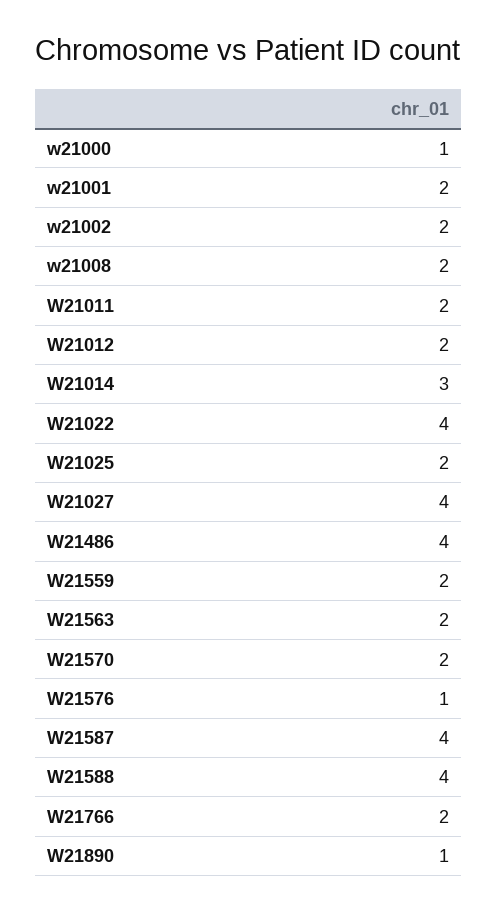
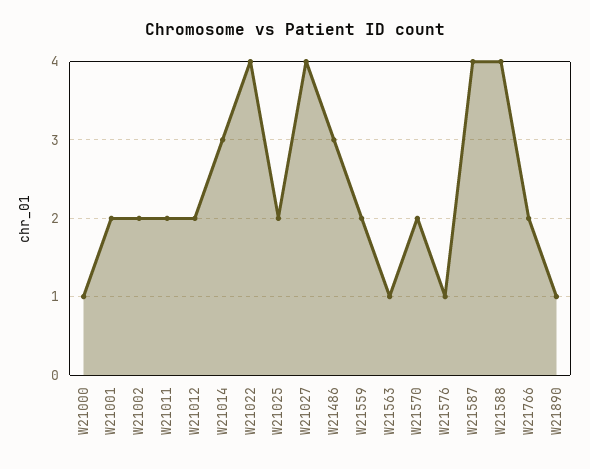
  {
    "w21000": 1,
    "w21001": 2,
    "w21002": 2,
-   "w21008": 2,
    "W21011": 2,
    "W21012": 2,
    "W21014": 3,
    "W21022": 4,
    "W21025": 2,
    "W21027": 4,
-   "W21486": 4,
+   "W21486": 3,
    "W21559": 2,
-   "W21563": 2,
+   "W21563": 1,
    "W21570": 2,
    "W21576": 1,
    "W21587": 4,
    "W21588": 4,
    "W21766": 2,
    "W21890": 1
  }

